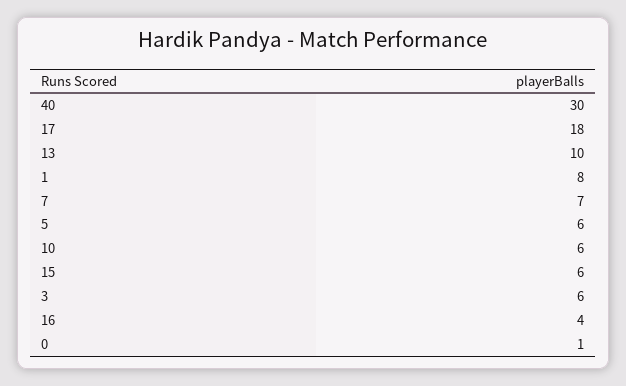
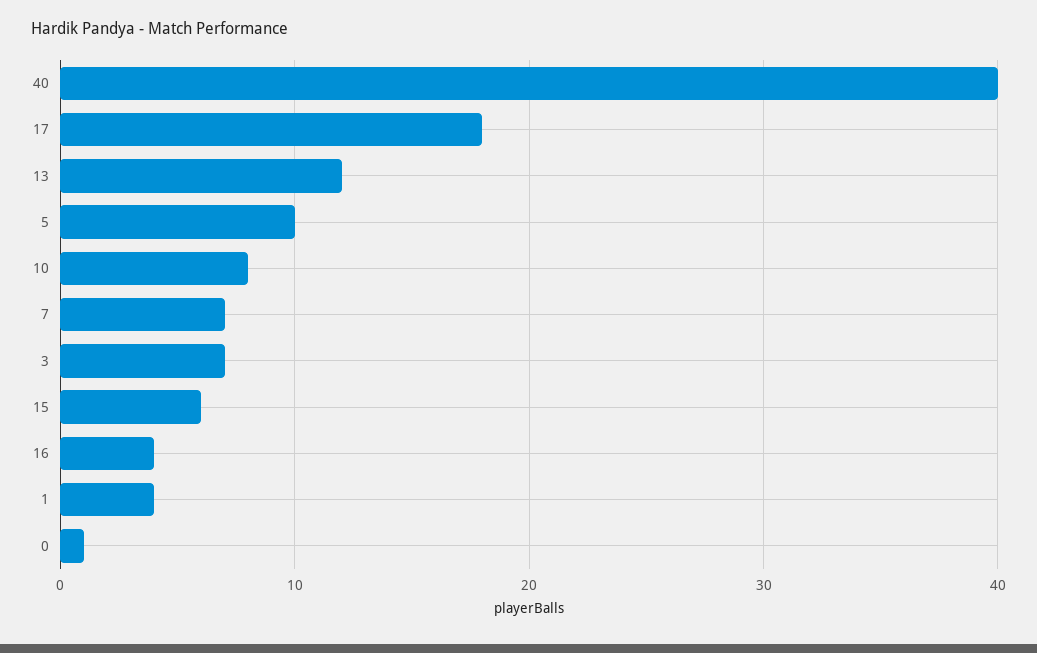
  {
-   "40": 30,
+   "40": 40,
    "17": 18,
-   "13": 10,
+   "13": 12,
-   "1": 8,
+   "1": 4,
    "7": 7,
-   "5": 6,
+   "5": 10,
-   "10": 6,
+   "10": 8,
    "15": 6,
-   "3": 6,
+   "3": 7,
    "16": 4,
    "0": 1
  }

